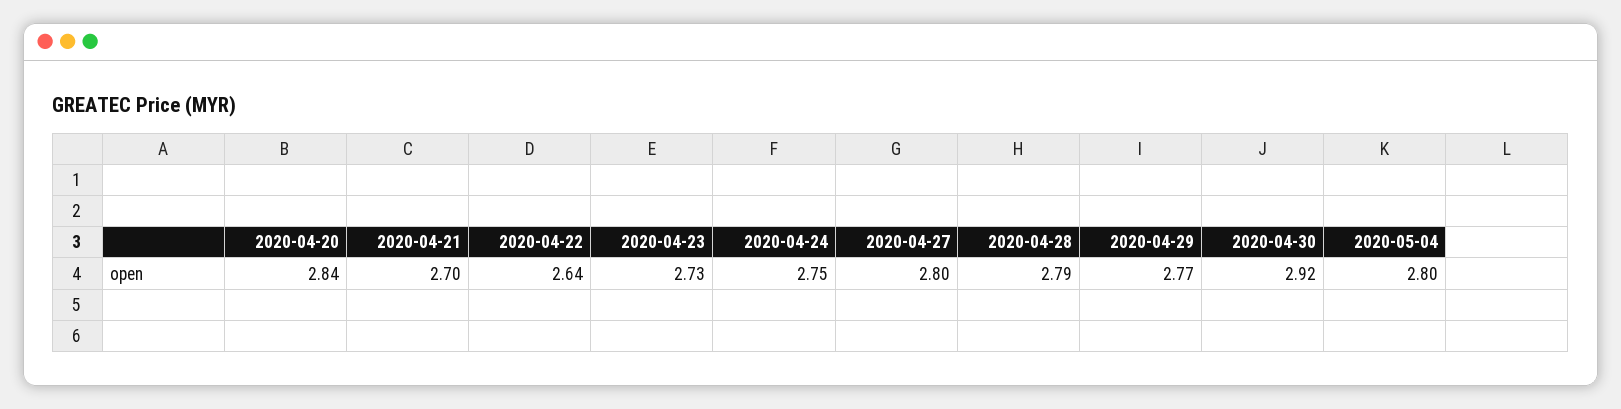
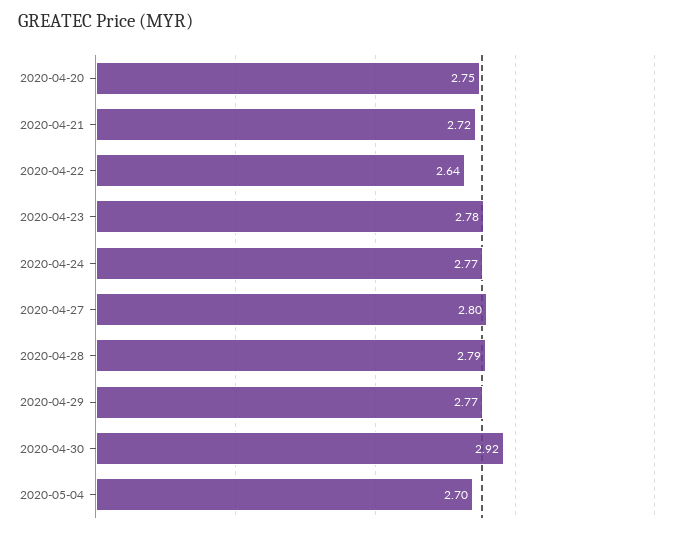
  {
-   "2020-04-20": 2.84,
+   "2020-04-20": 2.75,
-   "2020-04-21": 2.7,
+   "2020-04-21": 2.72,
    "2020-04-22": 2.64,
-   "2020-04-23": 2.73,
+   "2020-04-23": 2.78,
-   "2020-04-24": 2.75,
+   "2020-04-24": 2.77,
    "2020-04-27": 2.8,
    "2020-04-28": 2.79,
    "2020-04-29": 2.77,
    "2020-04-30": 2.92,
-   "2020-05-04": 2.8
+   "2020-05-04": 2.7
  }

